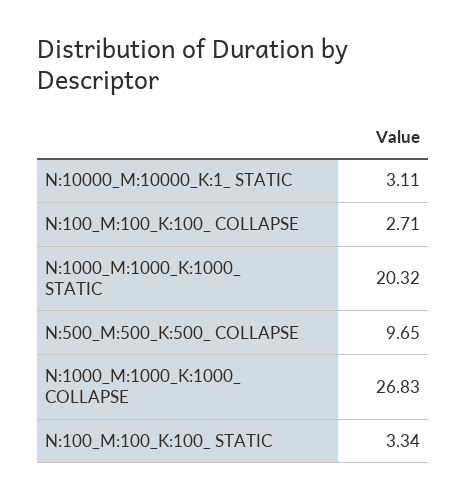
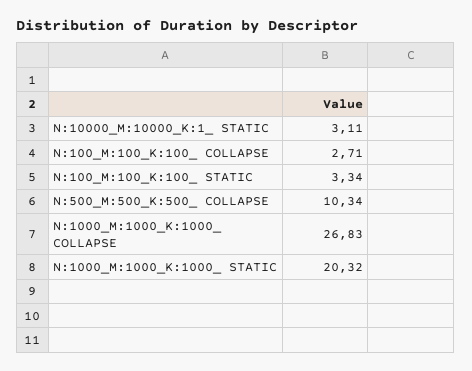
  {
    "N:10000_M:10000_K:1_ STATIC": 3.11,
    "N:100_M:100_K:100_ COLLAPSE": 2.71,
    "N:1000_M:1000_K:1000_ STATIC": 20.32,
-   "N:500_M:500_K:500_ COLLAPSE": 9.65,
+   "N:500_M:500_K:500_ COLLAPSE": 10.34,
    "N:1000_M:1000_K:1000_ COLLAPSE": 26.83,
    "N:100_M:100_K:100_ STATIC": 3.34
  }

